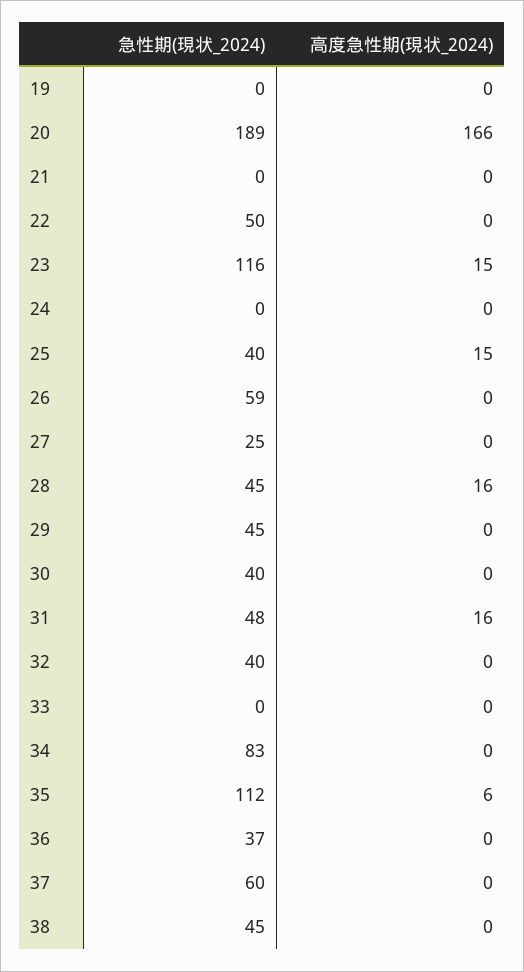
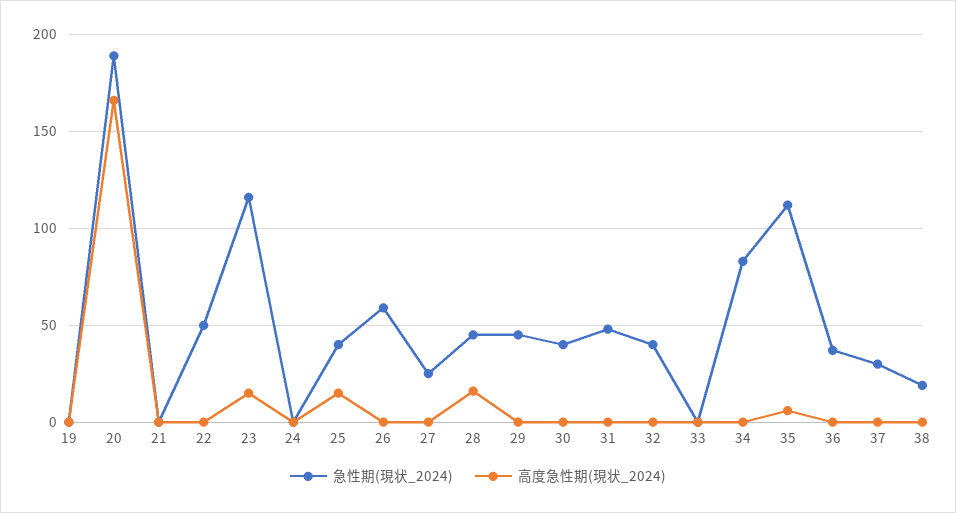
  {
    "急性期(現状_2024)": {
      "19": 0,
      "20": 189,
      "21": 0,
      "22": 50,
      "23": 116,
      "24": 0,
      "25": 40,
      "26": 59,
      "27": 25,
      "28": 45,
      "29": 45,
      "30": 40,
      "31": 48,
      "32": 40,
      "33": 0,
      "34": 83,
      "35": 112,
      "36": 37,
-     "37": 60,
+     "37": 30,
-     "38": 45
+     "38": 20
    },
    "高度急性期(現状_2024)": {
      "19": 0,
      "20": 166,
      "21": 0,
      "22": 0,
      "23": 15,
      "24": 0,
      "25": 15,
      "26": 0,
      "27": 0,
      "28": 16,
      "29": 0,
      "30": 0,
-     "31": 16,
+     "31": 0,
      "32": 0,
      "33": 0,
      "34": 0,
      "35": 6,
      "36": 0,
      "37": 0,
      "38": 0
    }
  }

